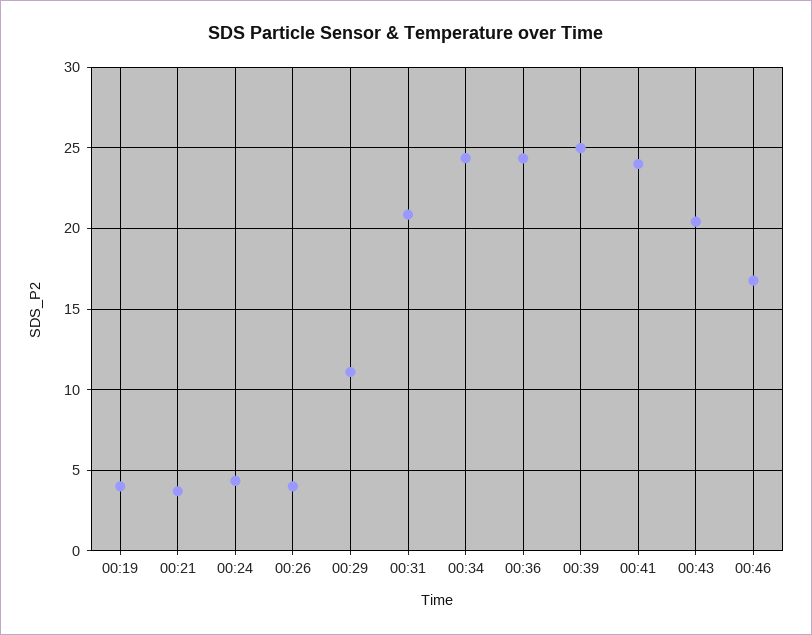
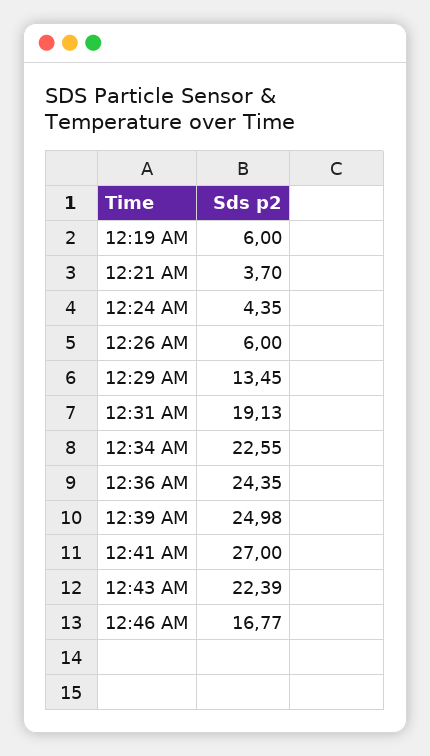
  {
-   "00:19": 4,
+   "00:19": 6,
    "00:21": 3.7,
    "00:24": 4.35,
-   "00:26": 4,
+   "00:26": 6,
-   "00:29": 11,
+   "00:29": 13.45,
-   "00:31": 21,
+   "00:31": 19.13,
-   "00:34": 24.5,
+   "00:34": 22.55,
    "00:36": 24.35,
    "00:39": 24.98,
-   "00:41": 24,
+   "00:41": 27,
-   "00:43": 20.5,
+   "00:43": 22.39,
    "00:46": 16.77
  }

